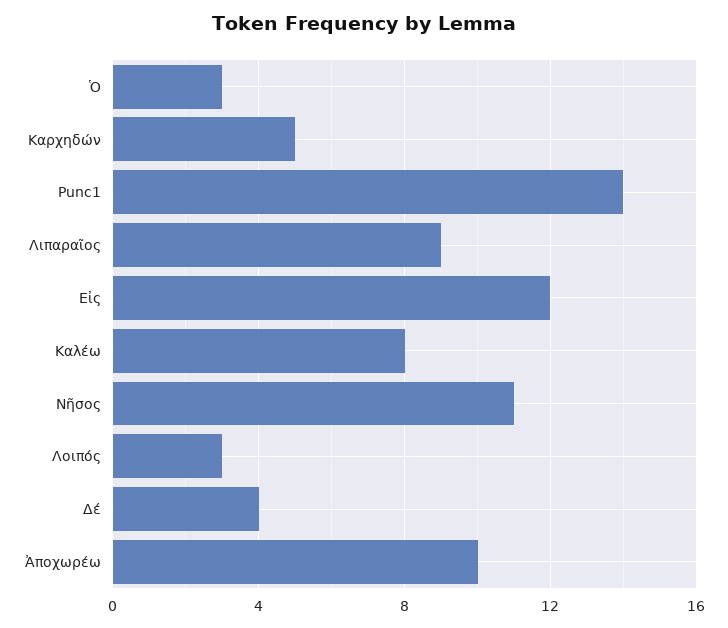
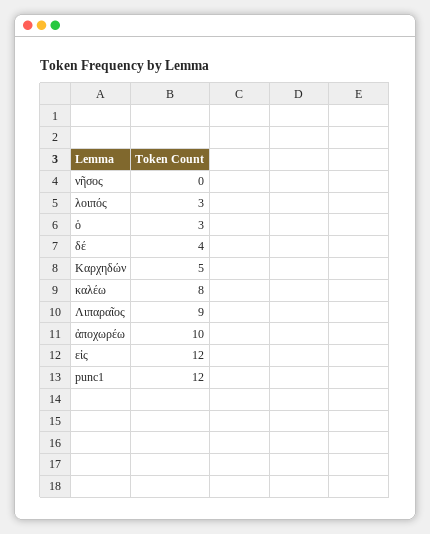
  {
    "Ὁ": 3,
    "Καρχηδών": 5,
-   "Punc1": 14,
+   "Punc1": 12,
    "Λιπαραῖος": 9,
    "Εἰς": 12,
    "Καλέω": 8,
-   "Νῆσος": 11,
+   "Νῆσος": 0,
    "Λοιπός": 3,
    "Δέ": 4,
    "Ἀποχωρέω": 10
  }

